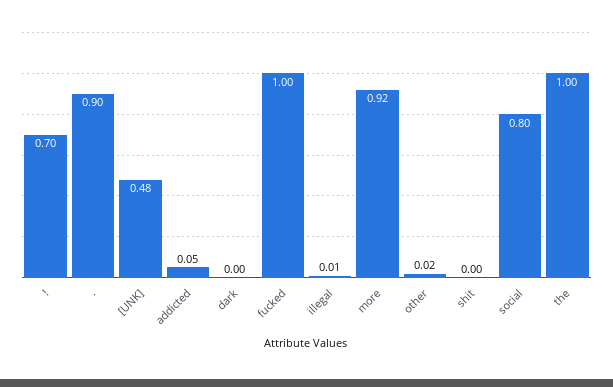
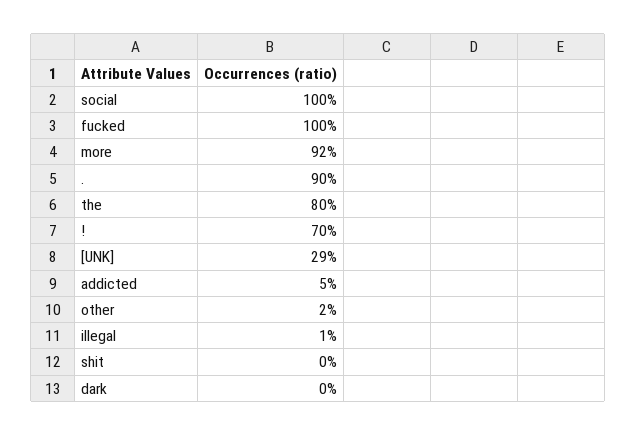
  {
    "!": 0.7,
    ".": 0.9,
-   "[UNK]": 0.48,
+   "[UNK]": 0.29,
    "addicted": 0.05,
    "dark": 0,
    "fucked": 1,
    "illegal": 0.01,
    "more": 0.92,
    "other": 0.02,
    "shit": 0,
-   "social": 0.8,
+   "social": 1,
-   "the": 1
+   "the": 0.8
  }

